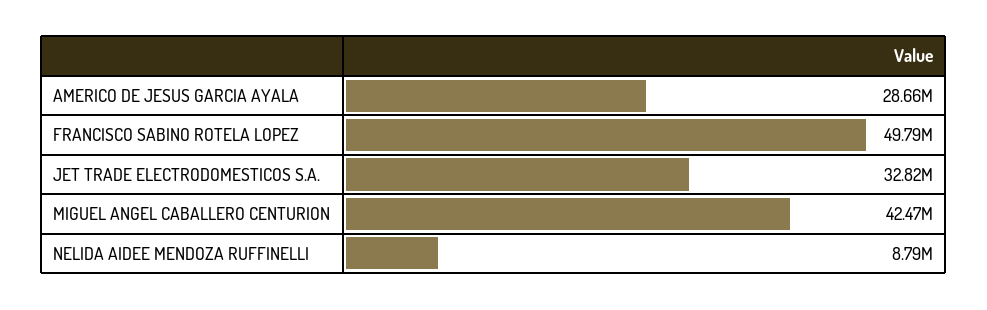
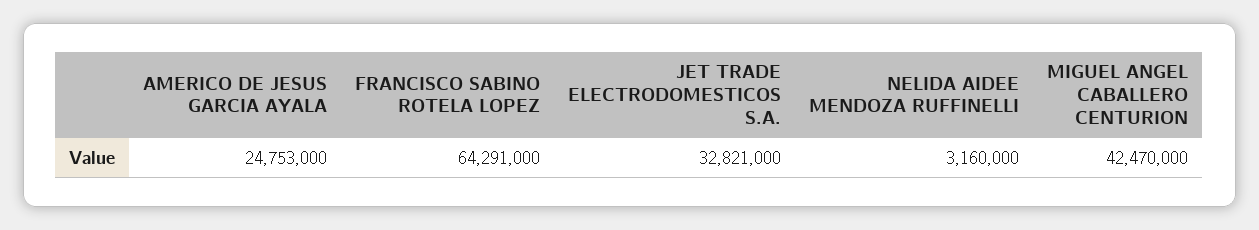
  {
-   "AMERICO DE JESUS GARCIA AYALA": 28660000,
+   "AMERICO DE JESUS GARCIA AYALA": 24753000,
-   "FRANCISCO SABINO ROTELA LOPEZ": 49790000,
+   "FRANCISCO SABINO ROTELA LOPEZ": 64291000,
    "JET TRADE ELECTRODOMESTICOS S.A.": 32821000,
    "MIGUEL ANGEL CABALLERO CENTURION": 42470000,
-   "NELIDA AIDEE MENDOZA RUFFINELLI": 8790000
+   "NELIDA AIDEE MENDOZA RUFFINELLI": 3160000
  }

